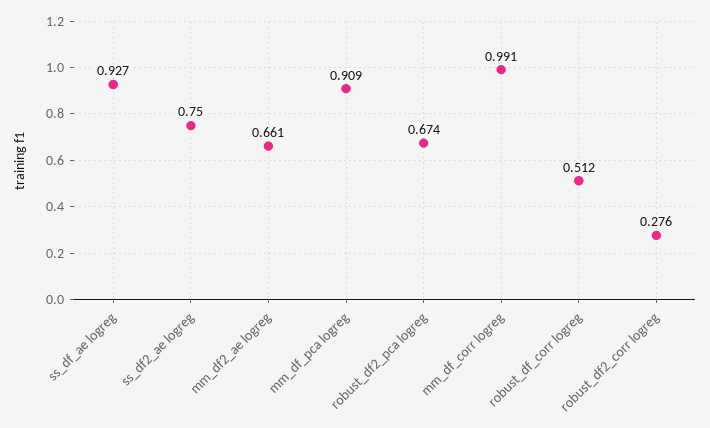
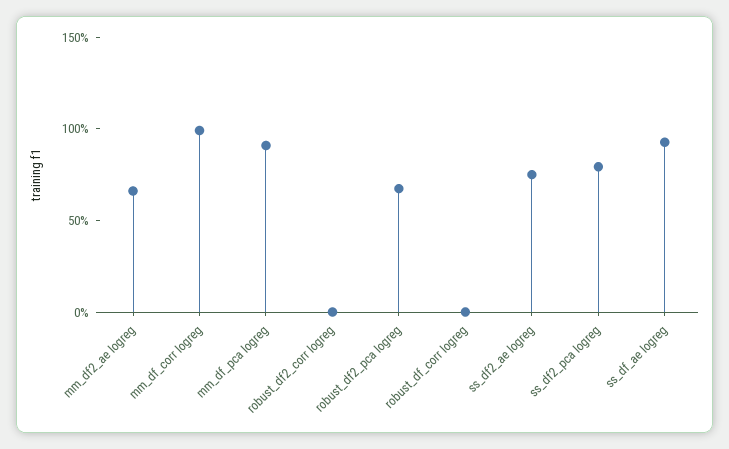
  {
    "ss_df_ae logreg": 0.927,
    "ss_df2_ae logreg": 0.75,
    "mm_df2_ae logreg": 0.661,
    "mm_df_pca logreg": 0.909,
    "robust_df2_pca logreg": 0.674,
    "mm_df_corr logreg": 0.991,
-   "robust_df_corr logreg": 0.512,
+   "robust_df_corr logreg": 0,
-   "robust_df2_corr logreg": 0.276
+   "robust_df2_corr logreg": 0,
+   "ss_df2_pca logreg": 0.8
  }

